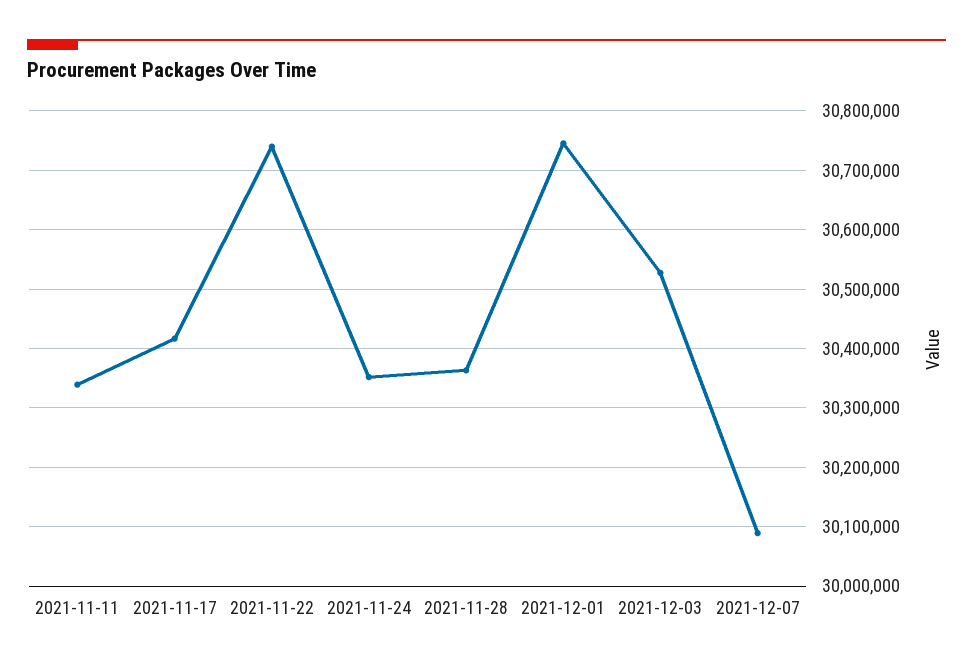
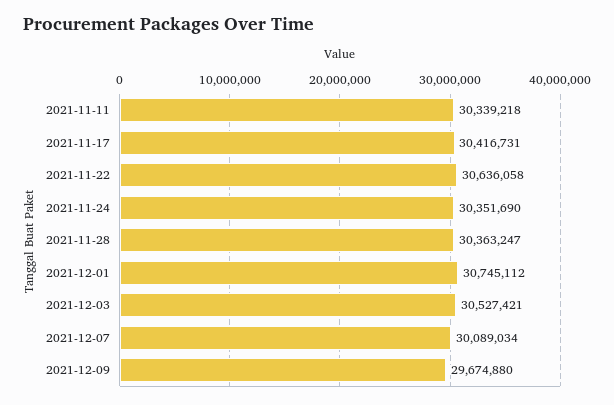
  {
    "2021-11-11": 30339218,
    "2021-11-17": 30416731,
-   "2021-11-22": 30740000,
+   "2021-11-22": 30636058,
    "2021-11-24": 30351690,
    "2021-11-28": 30363247,
    "2021-12-01": 30745112,
    "2021-12-03": 30527421,
-   "2021-12-07": 30089034
+   "2021-12-07": 30089034,
+   "2021-12-09": 29674880
  }

